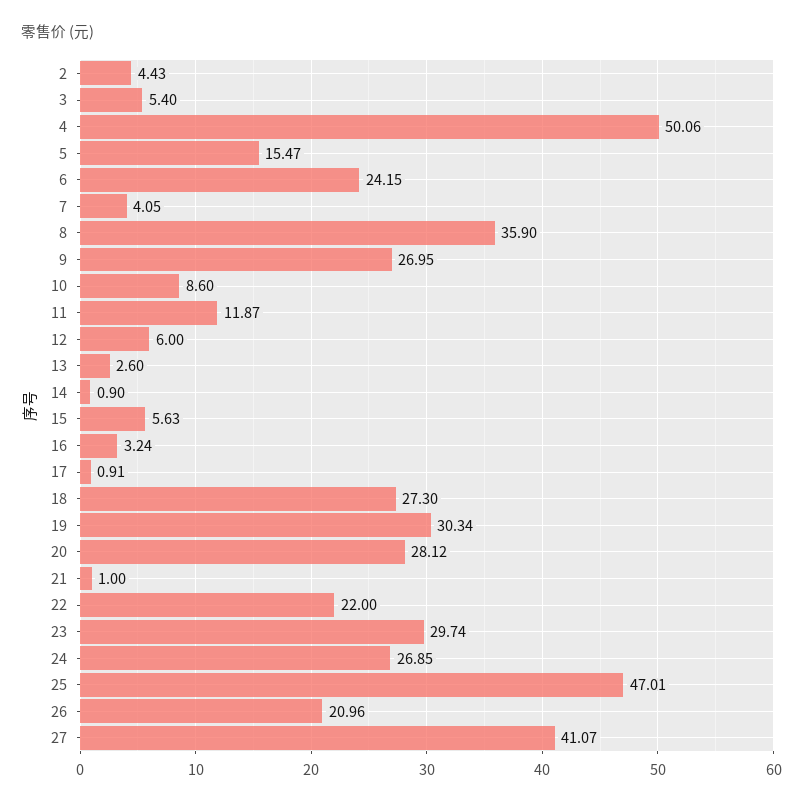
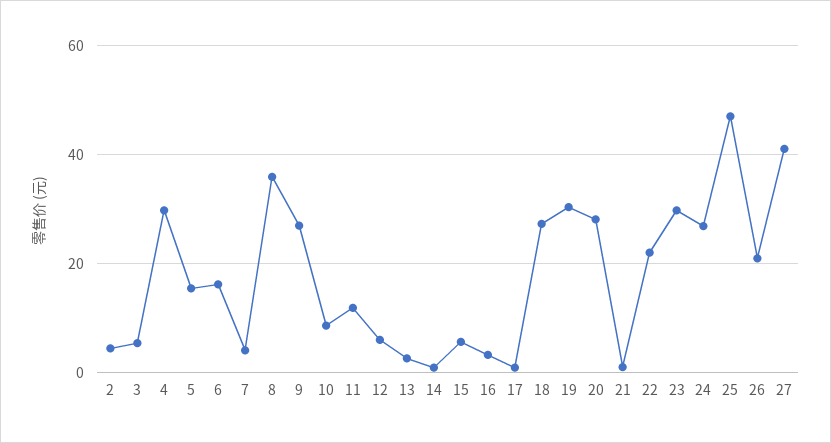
  {
    "2": 4.43,
    "3": 5.4,
-   "4": 50.06,
+   "4": 30,
    "5": 15.47,
-   "6": 24.15,
+   "6": 16,
    "7": 4.05,
    "8": 35.9,
    "9": 26.95,
    "10": 8.6,
    "11": 11.87,
    "12": 6,
    "13": 2.6,
    "14": 0.9,
    "15": 5.63,
    "16": 3.24,
    "17": 0.91,
    "18": 27.3,
    "19": 30.34,
    "20": 28.12,
    "21": 1,
    "22": 22,
    "23": 29.74,
    "24": 26.85,
    "25": 47.01,
    "26": 20.96,
    "27": 41.07
  }

